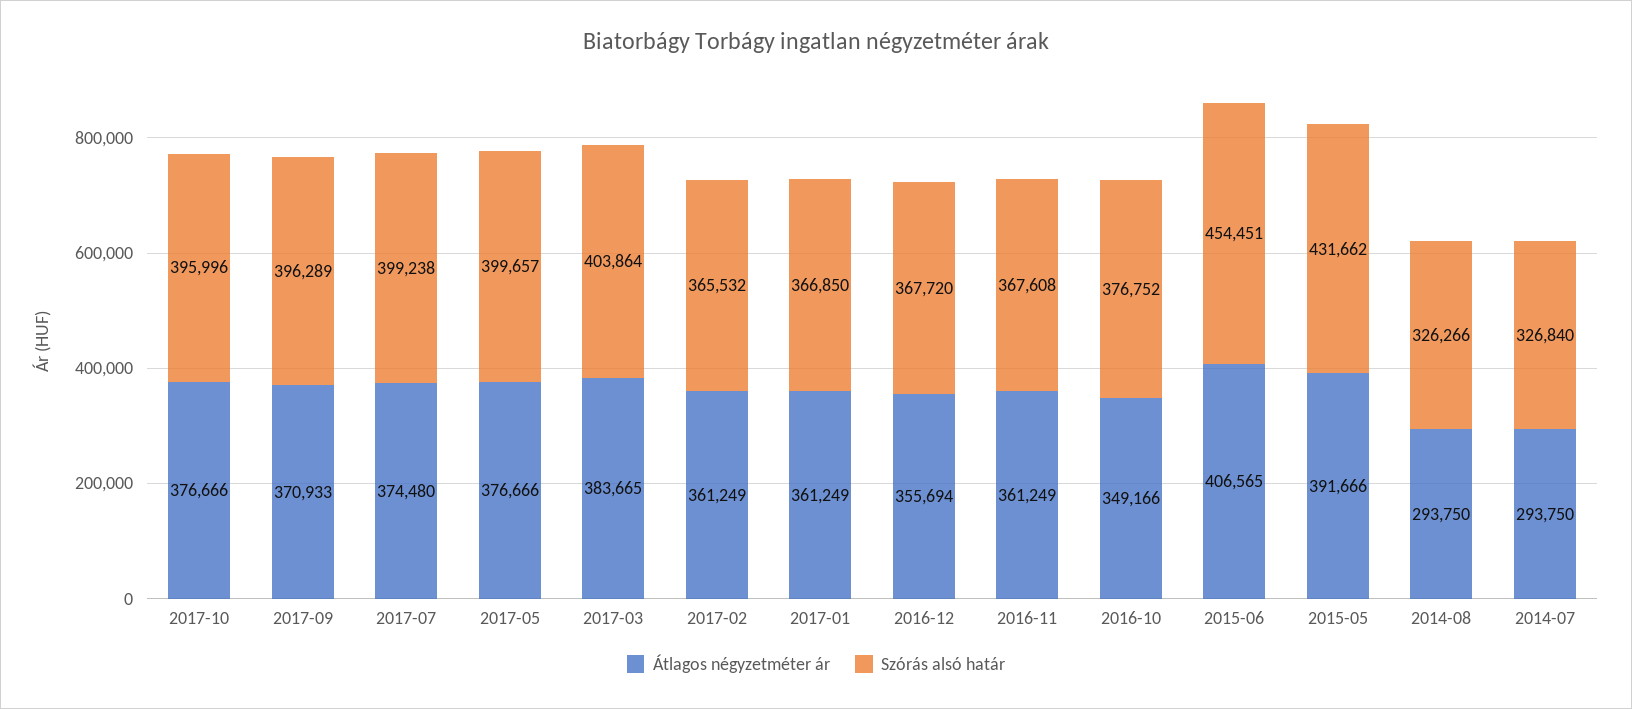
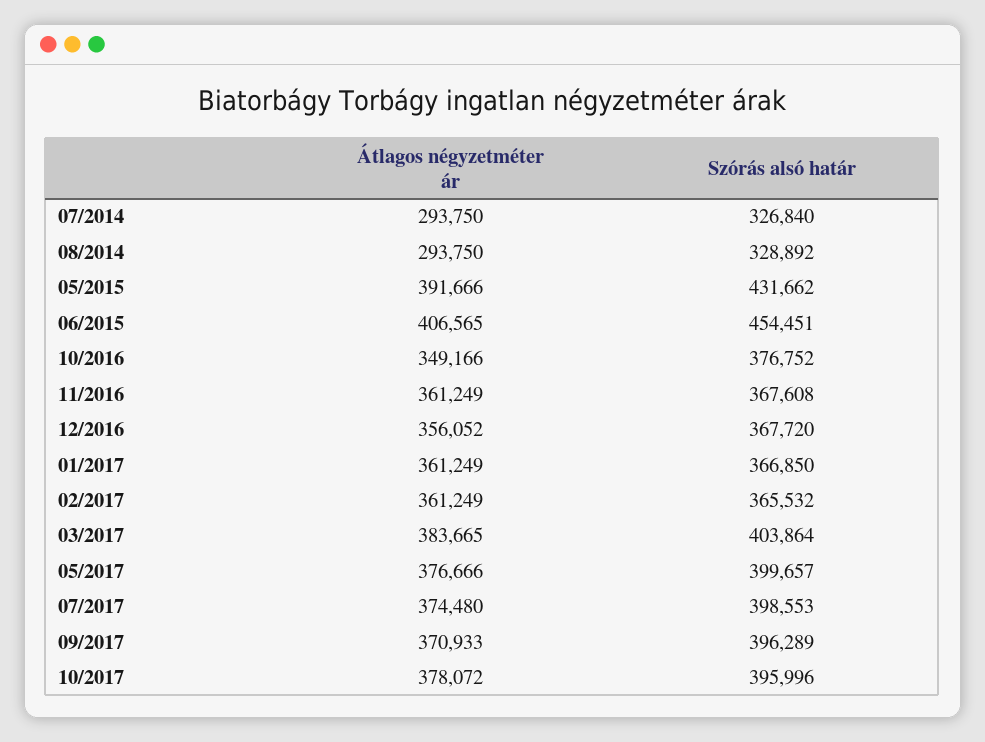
  {
    "Átlagos négyzetméter ár": {
-     "2017-10": 376666,
+     "2017-10": 378072,
      "2017-09": 370933,
      "2017-07": 374480,
      "2017-05": 376666,
      "2017-03": 383665,
      "2017-02": 361249,
      "2017-01": 361249,
-     "2016-12": 355694,
+     "2016-12": 356052,
      "2016-11": 361249,
      "2016-10": 349166,
      "2015-06": 406565,
      "2015-05": 391666,
      "2014-08": 293750,
      "2014-07": 293750
    },
    "Szórás alsó határ": {
      "2017-10": 395996,
      "2017-09": 396289,
-     "2017-07": 399238,
+     "2017-07": 398553,
      "2017-05": 399657,
      "2017-03": 403864,
      "2017-02": 365532,
      "2017-01": 366850,
      "2016-12": 367720,
      "2016-11": 367608,
      "2016-10": 376752,
      "2015-06": 454451,
      "2015-05": 431662,
-     "2014-08": 326266,
+     "2014-08": 328892,
      "2014-07": 326840
    }
  }

